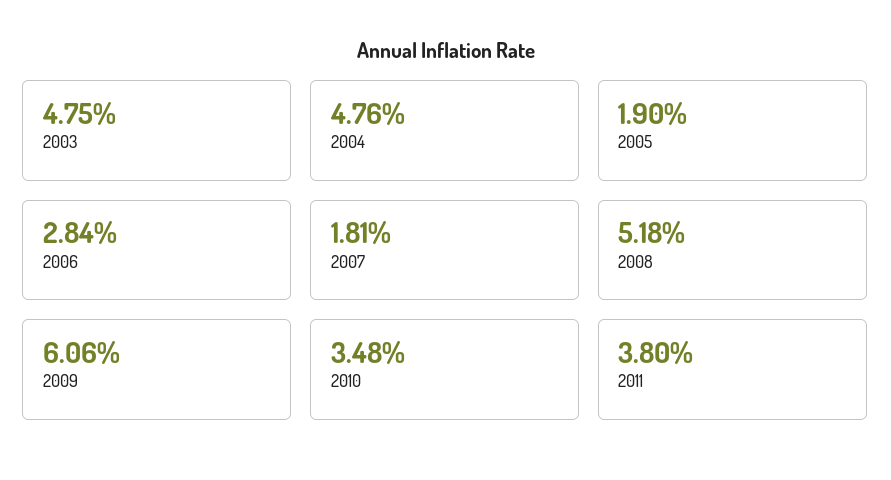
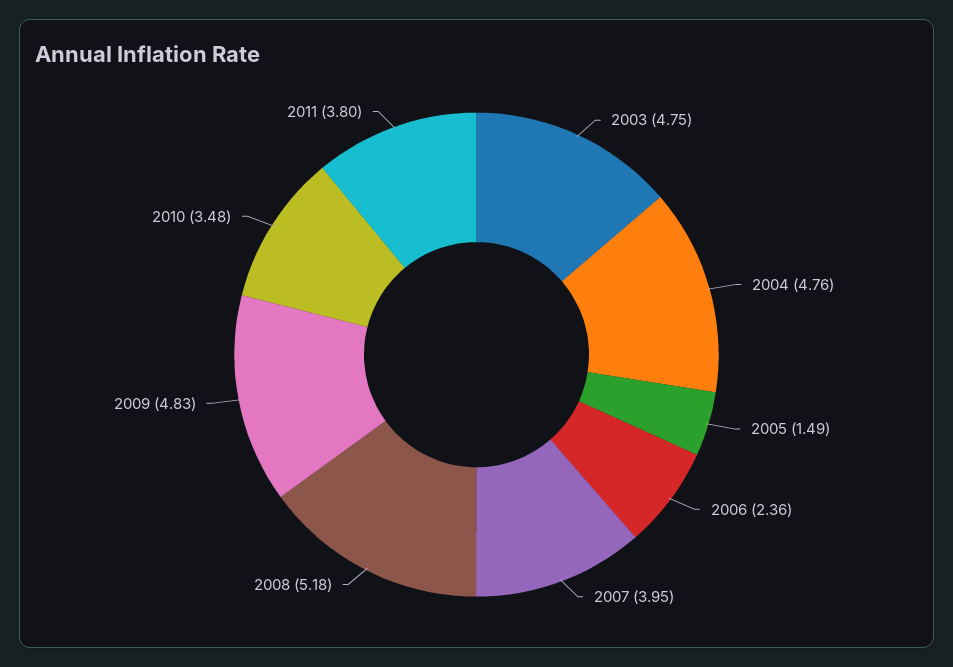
  {
    "2003": 4.75,
    "2004": 4.76,
-   "2005": 1.9,
+   "2005": 1.49,
-   "2006": 2.84,
+   "2006": 2.36,
-   "2007": 1.81,
+   "2007": 3.95,
    "2008": 5.18,
-   "2009": 6.06,
+   "2009": 4.83,
    "2010": 3.48,
    "2011": 3.8
  }

